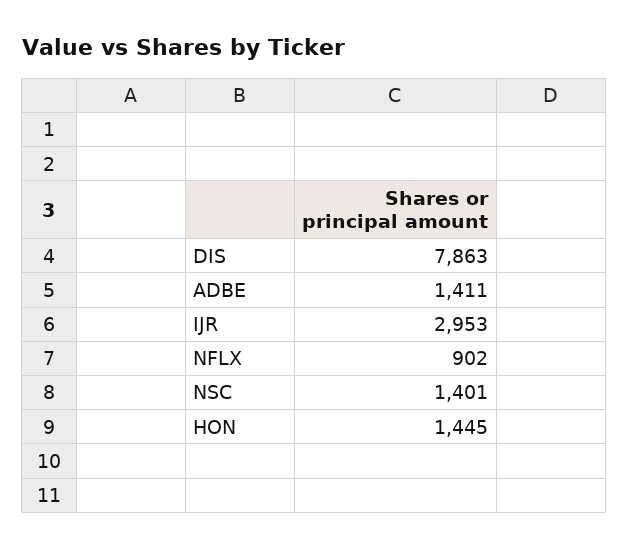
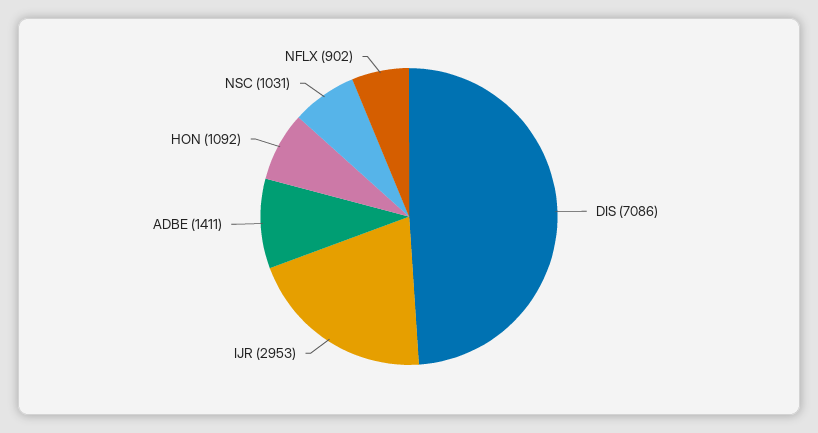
  {
-   "DIS": 7863,
+   "DIS": 7086,
    "ADBE": 1411,
    "IJR": 2953,
    "NFLX": 902,
-   "NSC": 1401,
+   "NSC": 1031,
-   "HON": 1445
+   "HON": 1092
  }

